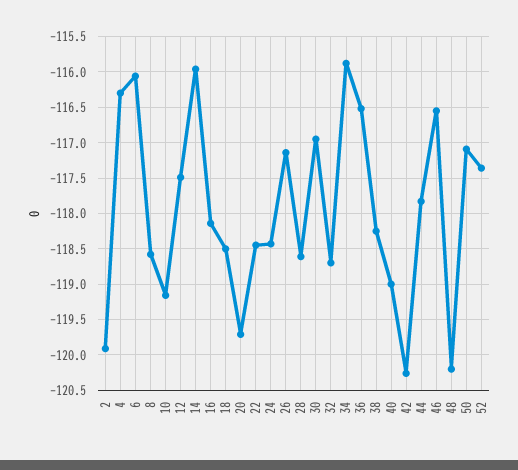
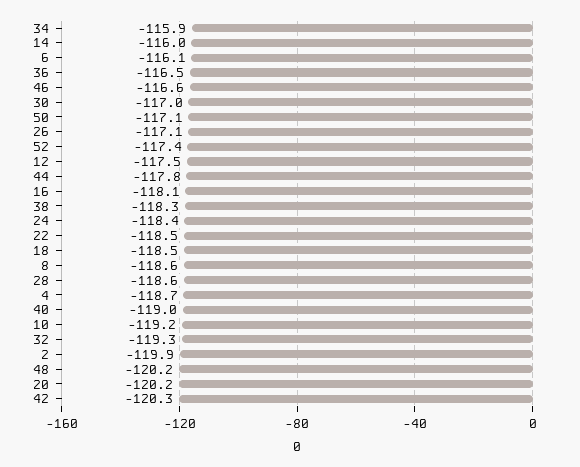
  {
    "2": -119.9,
-   "4": -116.3,
+   "4": -118.7,
    "6": -116.1,
    "8": -118.6,
    "10": -119.2,
    "12": -117.5,
    "14": -116,
    "16": -118.1,
    "18": -118.5,
-   "20": -119.7,
+   "20": -120.2,
    "22": -118.5,
    "24": -118.4,
    "26": -117.1,
    "28": -118.6,
    "30": -117,
-   "32": -118.7,
+   "32": -119.3,
    "34": -115.9,
    "36": -116.5,
    "38": -118.3,
    "40": -119,
    "42": -120.3,
    "44": -117.8,
    "46": -116.6,
    "48": -120.2,
    "50": -117.1,
    "52": -117.4
  }

